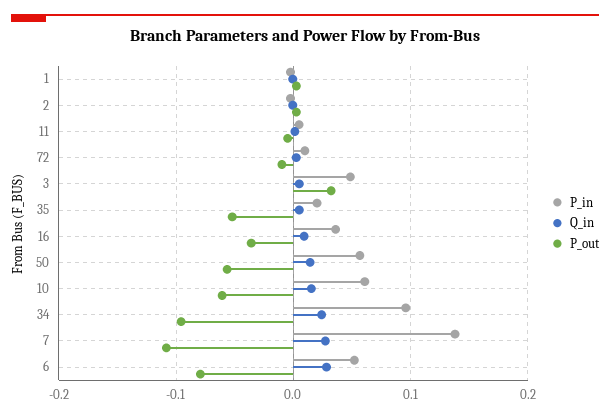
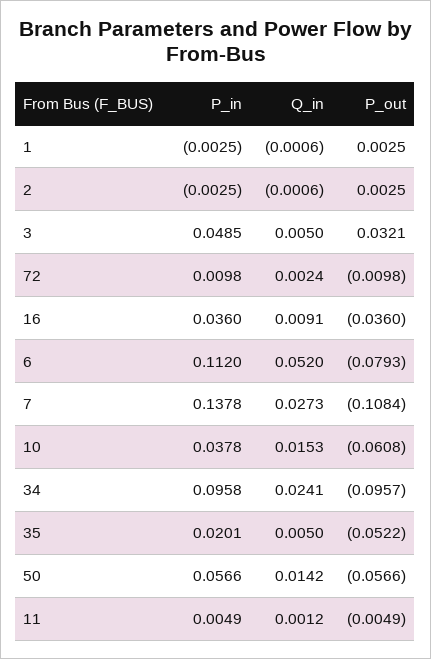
  {
    "P_in": {
      "1": -0.0025,
      "2": -0.0025,
      "11": 0.0049,
      "72": 0.0098,
      "3": 0.0485,
      "35": 0.0201,
      "16": 0.036,
      "50": 0.0566,
-     "10": 0.06,
+     "10": 0.0378,
      "34": 0.0958,
      "7": 0.1378,
-     "6": 0.05
+     "6": 0.112
    },
    "Q_in": {
      "1": -0.0006,
      "2": -0.0006,
      "11": 0.0012,
      "72": 0.0024,
      "3": 0.005,
      "35": 0.005,
      "16": 0.0091,
      "50": 0.0142,
      "10": 0.0153,
      "34": 0.0241,
      "7": 0.0273,
-     "6": 0.03
+     "6": 0.052
    },
    "P_out": {
      "1": 0.0025,
      "2": 0.0025,
      "11": -0.0049,
      "72": -0.0098,
      "3": 0.0321,
      "35": -0.0522,
      "16": -0.036,
      "50": -0.0566,
      "10": -0.0608,
      "34": -0.0957,
      "7": -0.1084,
      "6": -0.0793
    }
  }

